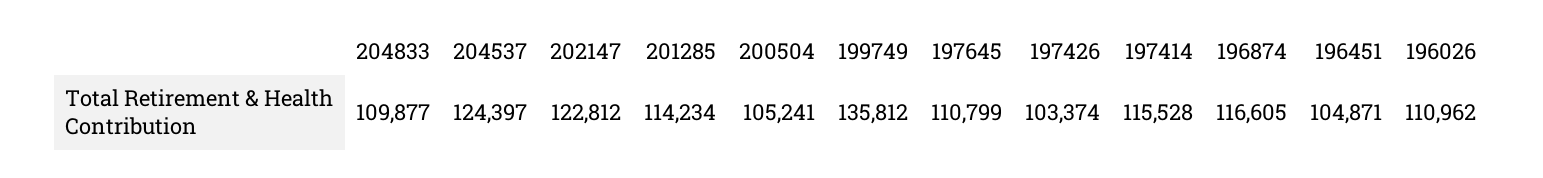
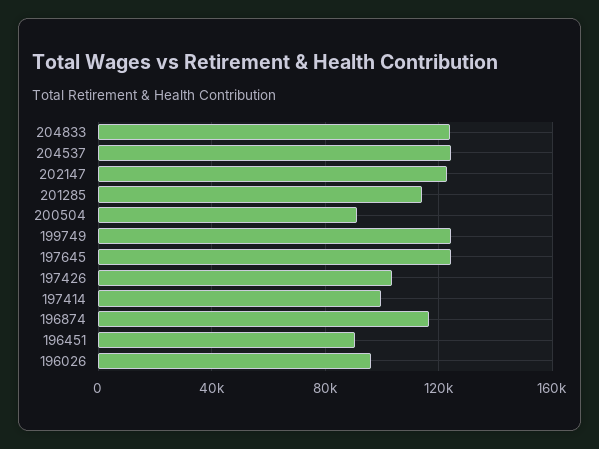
  {
-   "204833": 109877,
+   "204833": 125000,
    "204537": 124397,
    "202147": 122812,
    "201285": 114234,
-   "200504": 105241,
+   "200504": 90000,
-   "199749": 135812,
+   "199749": 125000,
-   "197645": 110799,
+   "197645": 125000,
    "197426": 103374,
-   "197414": 115528,
+   "197414": 100000,
    "196874": 116605,
-   "196451": 104871,
+   "196451": 90000,
-   "196026": 110962
+   "196026": 95000
  }

